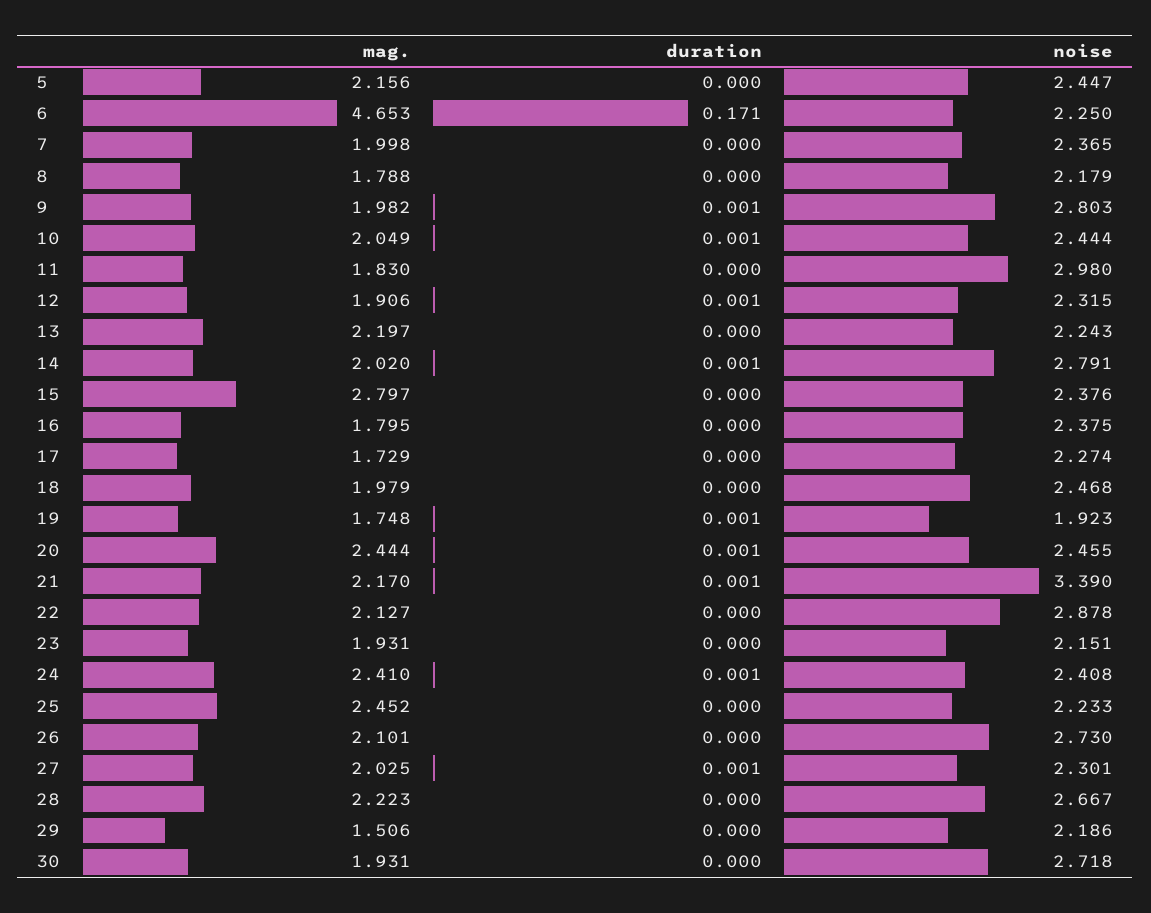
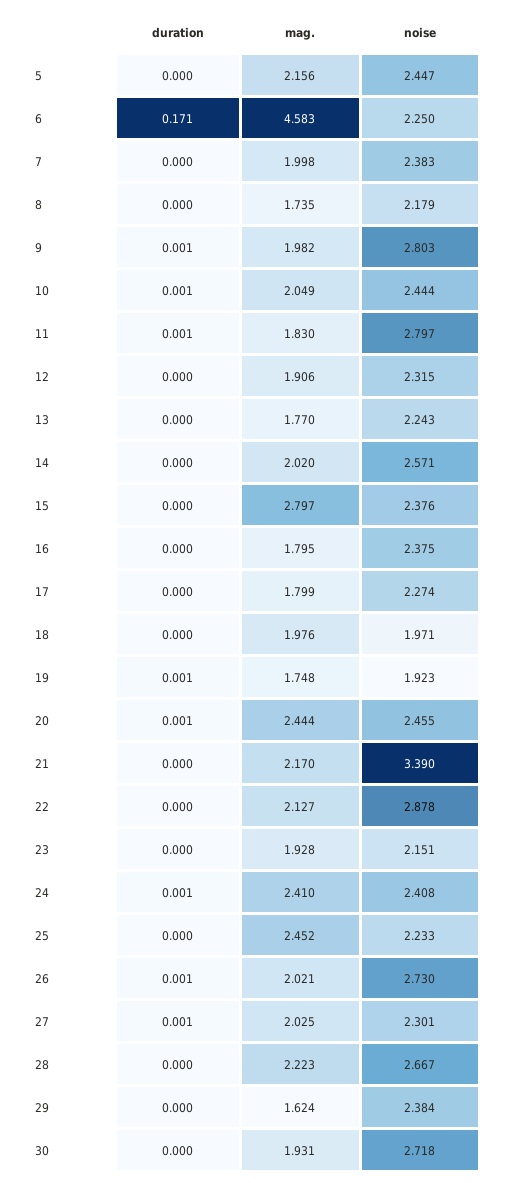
  {
    "mag.": {
      "5": 2.156,
-     "6": 4.653,
+     "6": 4.583,
      "7": 1.998,
-     "8": 1.788,
+     "8": 1.735,
      "9": 1.982,
      "10": 2.049,
      "11": 1.83,
      "12": 1.906,
-     "13": 2.197,
+     "13": 1.77,
      "14": 2.02,
      "15": 2.797,
      "16": 1.795,
-     "17": 1.729,
+     "17": 1.799,
-     "18": 1.979,
+     "18": 1.976,
      "19": 1.748,
      "20": 2.444,
      "21": 2.17,
      "22": 2.127,
-     "23": 1.931,
+     "23": 1.928,
      "24": 2.41,
      "25": 2.452,
-     "26": 2.101,
+     "26": 2.021,
      "27": 2.025,
      "28": 2.223,
-     "29": 1.506,
+     "29": 1.624,
      "30": 1.931
    },
    "duration": {
      "5": 0,
      "6": 0.171,
      "7": 0,
      "8": 0,
      "9": 0.001,
      "10": 0.001,
-     "11": 0,
+     "11": 0.001,
-     "12": 0.001,
+     "12": 0,
      "13": 0,
-     "14": 0.001,
+     "14": 0,
      "15": 0,
      "16": 0,
      "17": 0,
      "18": 0,
      "19": 0.001,
      "20": 0.001,
-     "21": 0.001,
+     "21": 0,
      "22": 0,
      "23": 0,
      "24": 0.001,
      "25": 0,
-     "26": 0,
+     "26": 0.001,
      "27": 0.001,
      "28": 0,
      "29": 0,
      "30": 0
    },
    "noise": {
      "5": 2.447,
      "6": 2.25,
-     "7": 2.365,
+     "7": 2.383,
      "8": 2.179,
      "9": 2.803,
      "10": 2.444,
-     "11": 2.98,
+     "11": 2.797,
      "12": 2.315,
      "13": 2.243,
-     "14": 2.791,
+     "14": 2.571,
      "15": 2.376,
      "16": 2.375,
      "17": 2.274,
-     "18": 2.468,
+     "18": 1.971,
      "19": 1.923,
      "20": 2.455,
      "21": 3.39,
      "22": 2.878,
      "23": 2.151,
      "24": 2.408,
      "25": 2.233,
      "26": 2.73,
      "27": 2.301,
      "28": 2.667,
-     "29": 2.186,
+     "29": 2.384,
      "30": 2.718
    }
  }

